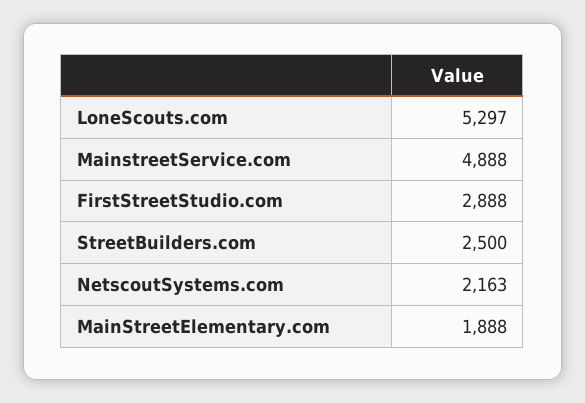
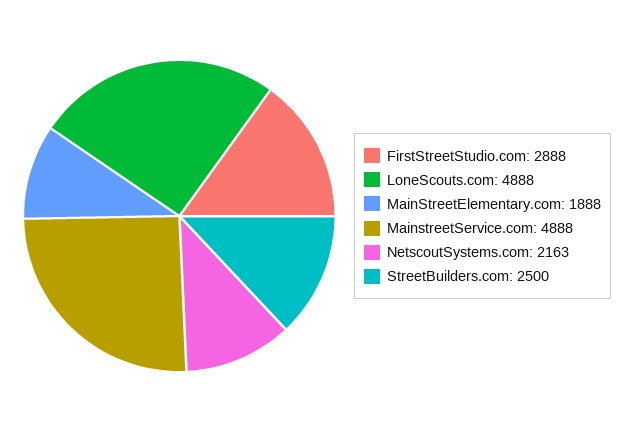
  {
-   "LoneScouts.com": 5297,
+   "LoneScouts.com": 4888,
    "MainstreetService.com": 4888,
    "FirstStreetStudio.com": 2888,
    "StreetBuilders.com": 2500,
    "NetscoutSystems.com": 2163,
    "MainStreetElementary.com": 1888
  }

